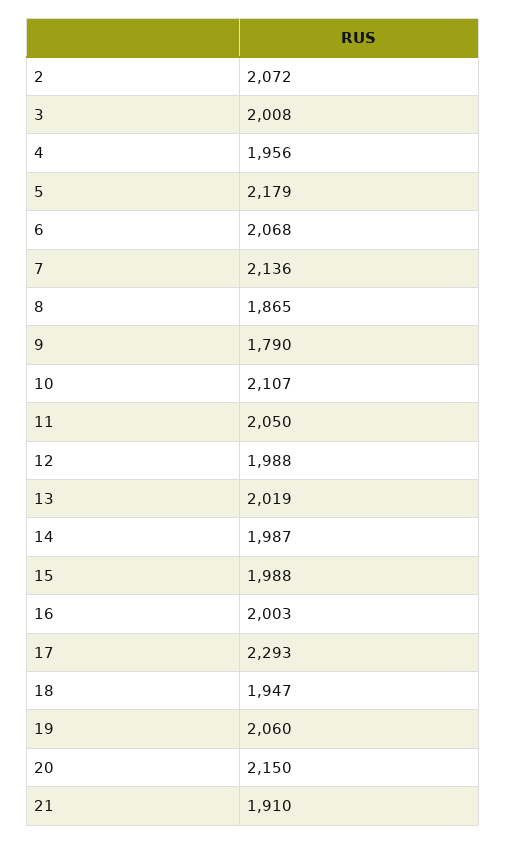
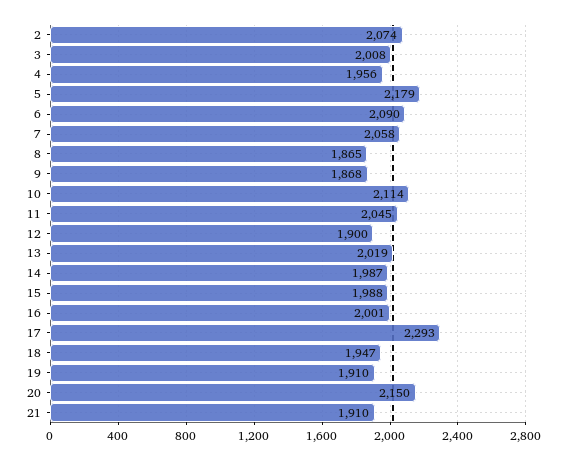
  {
-   "2": 2072,
+   "2": 2074,
    "3": 2008,
    "4": 1956,
    "5": 2179,
-   "6": 2068,
+   "6": 2090,
-   "7": 2136,
+   "7": 2058,
    "8": 1865,
-   "9": 1790,
+   "9": 1868,
-   "10": 2107,
+   "10": 2114,
-   "11": 2050,
+   "11": 2045,
-   "12": 1988,
+   "12": 1900,
    "13": 2019,
    "14": 1987,
    "15": 1988,
-   "16": 2003,
+   "16": 2001,
    "17": 2293,
    "18": 1947,
-   "19": 2060,
+   "19": 1910,
    "20": 2150,
    "21": 1910
  }

